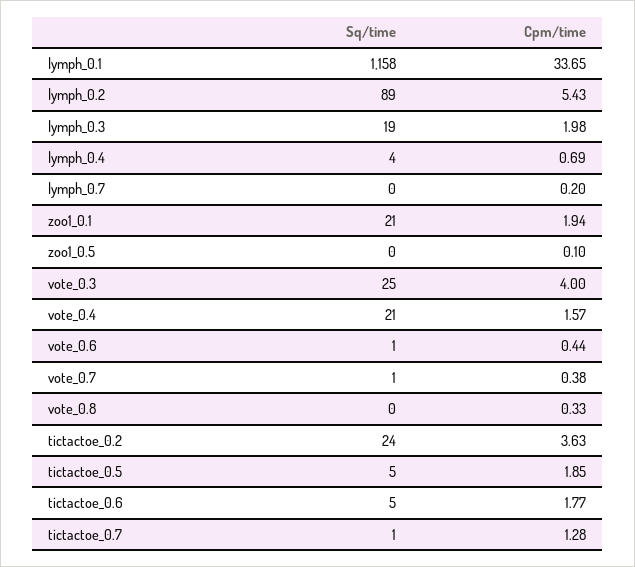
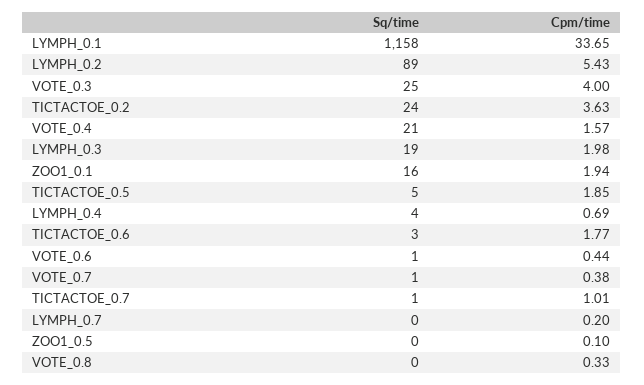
  {
    "Sq/time": {
      "lymph_0.1": 1158,
      "lymph_0.2": 89,
      "lymph_0.3": 19,
      "lymph_0.4": 4,
      "lymph_0.7": 0,
-     "zoo1_0.1": 21,
+     "zoo1_0.1": 16,
      "zoo1_0.5": 0,
      "vote_0.3": 25,
      "vote_0.4": 21,
      "vote_0.6": 1,
      "vote_0.7": 1,
      "vote_0.8": 0,
      "tictactoe_0.2": 24,
      "tictactoe_0.5": 5,
-     "tictactoe_0.6": 5,
+     "tictactoe_0.6": 3,
      "tictactoe_0.7": 1
    },
    "Cpm/time": {
      "lymph_0.1": 33.65,
      "lymph_0.2": 5.43,
      "lymph_0.3": 1.98,
      "lymph_0.4": 0.69,
      "lymph_0.7": 0.2,
      "zoo1_0.1": 1.94,
      "zoo1_0.5": 0.1,
      "vote_0.3": 4,
      "vote_0.4": 1.57,
      "vote_0.6": 0.44,
      "vote_0.7": 0.38,
      "vote_0.8": 0.33,
      "tictactoe_0.2": 3.63,
      "tictactoe_0.5": 1.85,
      "tictactoe_0.6": 1.77,
-     "tictactoe_0.7": 1.28
+     "tictactoe_0.7": 1.01
    }
  }

